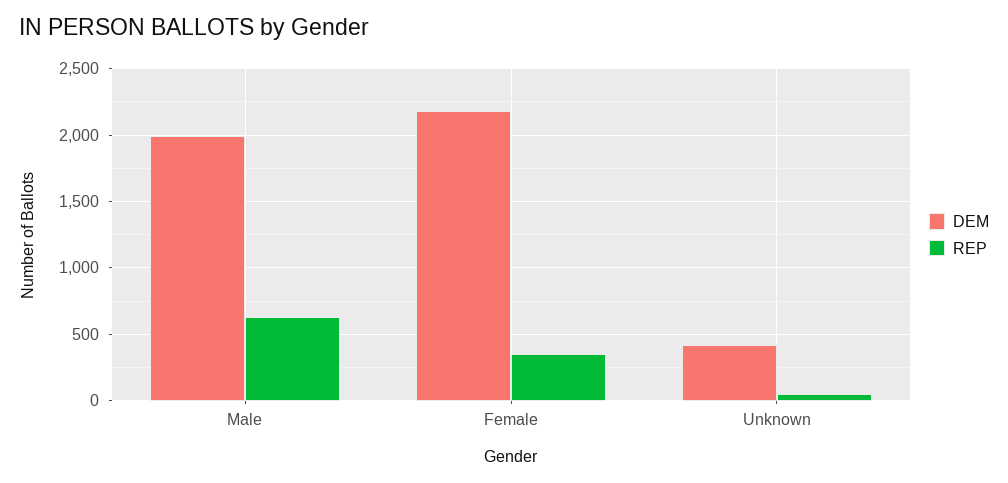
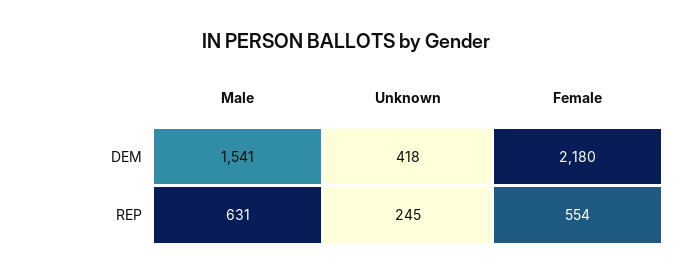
  {
    "DEM": {
-     "Male": 2000,
+     "Male": 1541,
      "Female": 2180,
      "Unknown": 418
    },
    "REP": {
      "Male": 631,
-     "Female": 350,
+     "Female": 554,
-     "Unknown": 50
+     "Unknown": 245
    }
  }

